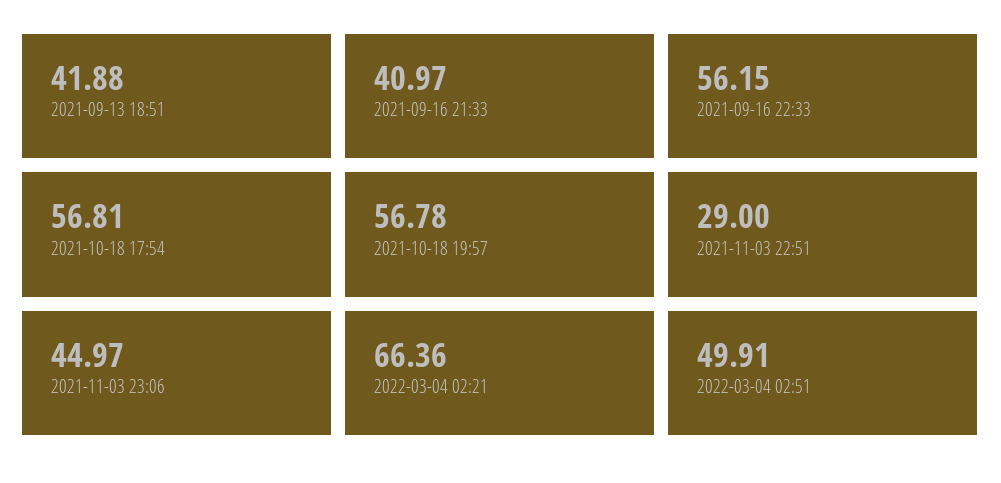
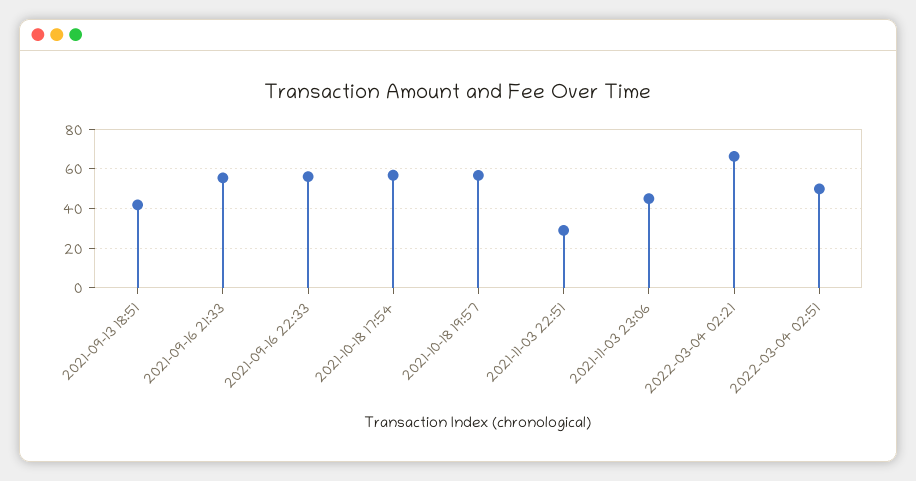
  {
    "2021-09-13 18:51": 41.88,
-   "2021-09-16 21:33": 40.97,
+   "2021-09-16 21:33": 55,
    "2021-09-16 22:33": 56.15,
    "2021-10-18 17:54": 56.81,
    "2021-10-18 19:57": 56.78,
    "2021-11-03 22:51": 29,
    "2021-11-03 23:06": 44.97,
    "2022-03-04 02:21": 66.36,
    "2022-03-04 02:51": 49.91
  }

